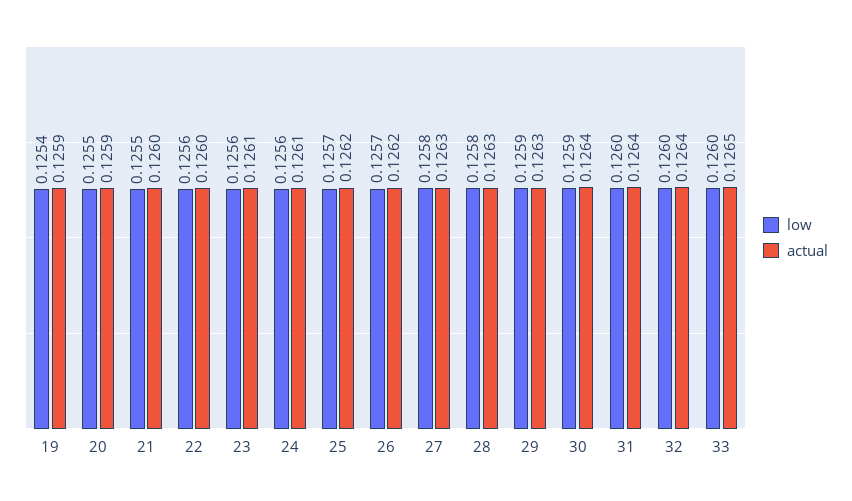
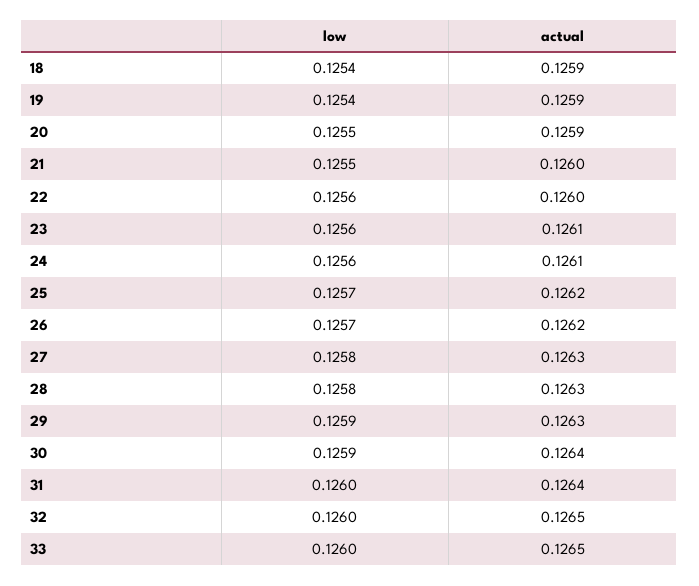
  {
    "low": {
      "19": 0.1254,
      "20": 0.1255,
      "21": 0.1255,
      "22": 0.1256,
      "23": 0.1256,
      "24": 0.1256,
      "25": 0.1257,
      "26": 0.1257,
      "27": 0.1258,
      "28": 0.1258,
      "29": 0.1259,
      "30": 0.1259,
      "31": 0.126,
      "32": 0.126,
-     "33": 0.126
+     "33": 0.126,
+     "18": 0.1254
    },
    "actual": {
      "19": 0.1259,
      "20": 0.1259,
      "21": 0.126,
      "22": 0.126,
      "23": 0.1261,
      "24": 0.1261,
      "25": 0.1262,
      "26": 0.1262,
      "27": 0.1263,
      "28": 0.1263,
      "29": 0.1263,
      "30": 0.1264,
      "31": 0.1264,
-     "32": 0.1264,
+     "32": 0.1265,
-     "33": 0.1265
+     "33": 0.1265,
+     "18": 0.1259
    }
  }

